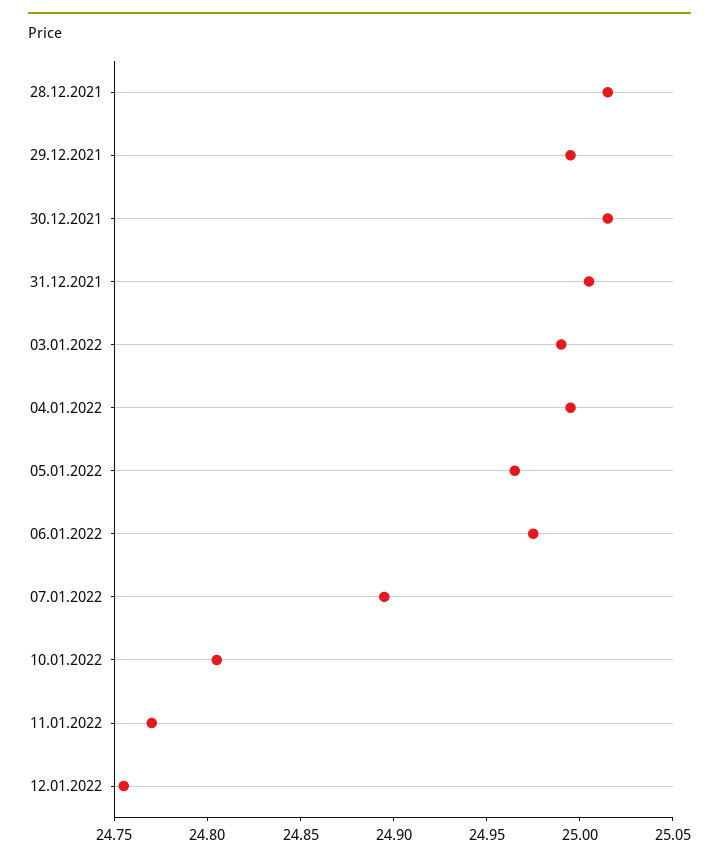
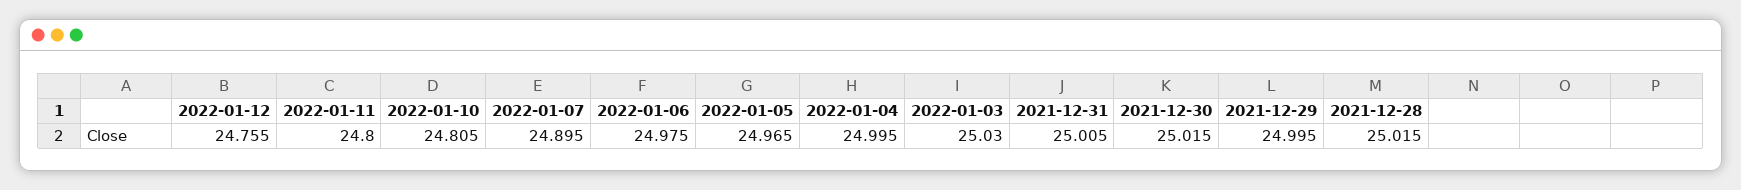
  {
    "28.12.2021": 25.015,
    "29.12.2021": 24.995,
    "30.12.2021": 25.015,
    "31.12.2021": 25.005,
-   "03.01.2022": 24.99,
+   "03.01.2022": 25.03,
    "04.01.2022": 24.995,
    "05.01.2022": 24.965,
    "06.01.2022": 24.975,
    "07.01.2022": 24.895,
    "10.01.2022": 24.805,
-   "11.01.2022": 24.77,
+   "11.01.2022": 24.8,
    "12.01.2022": 24.755
  }

